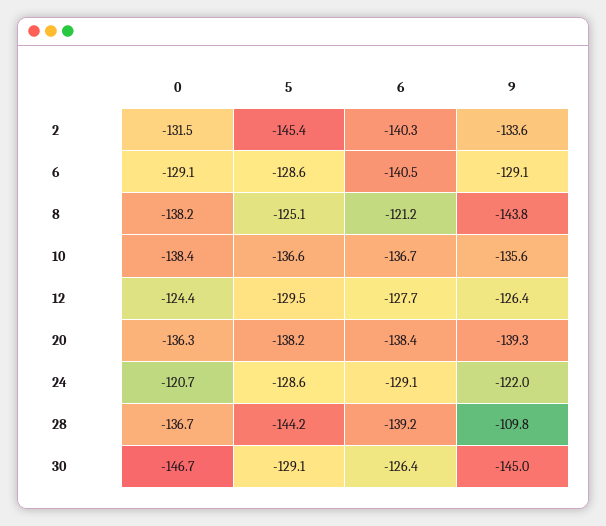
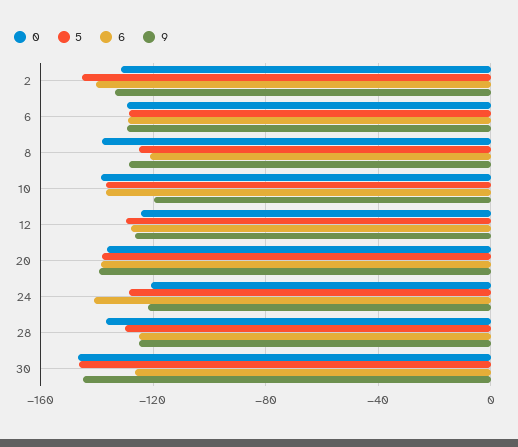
  {
    "0": {
      "2": -131.5,
      "6": -129.1,
      "8": -138.2,
      "10": -138.4,
      "12": -124.4,
      "20": -136.3,
      "24": -120.7,
      "28": -136.7,
      "30": -146.7
    },
    "5": {
      "2": -145.4,
      "6": -128.6,
      "8": -125.1,
      "10": -136.6,
      "12": -129.5,
      "20": -138.2,
      "24": -128.6,
-     "28": -144.2,
+     "28": -130,
-     "30": -129.1
+     "30": -145
    },
    "6": {
      "2": -140.3,
-     "6": -140.5,
+     "6": -130,
      "8": -121.2,
      "10": -136.7,
      "12": -127.7,
      "20": -138.4,
-     "24": -129.1,
+     "24": -140,
-     "28": -139.2,
+     "28": -125,
      "30": -126.4
    },
    "9": {
      "2": -133.6,
      "6": -129.1,
-     "8": -143.8,
+     "8": -130,
-     "10": -135.6,
+     "10": -120,
      "12": -126.4,
      "20": -139.3,
      "24": -122,
-     "28": -109.8,
+     "28": -125,
      "30": -145
    }
  }

